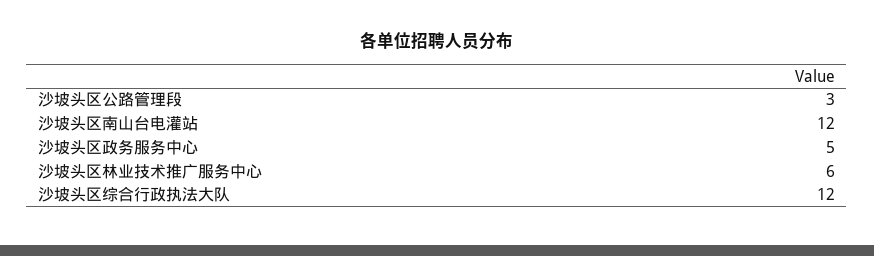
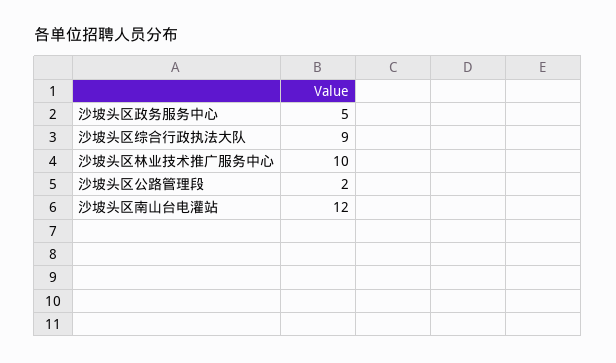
  {
-   "沙坡头区公路管理段": 3,
+   "沙坡头区公路管理段": 2,
    "沙坡头区南山台电灌站": 12,
    "沙坡头区政务服务中心": 5,
-   "沙坡头区林业技术推广服务中心": 6,
+   "沙坡头区林业技术推广服务中心": 10,
-   "沙坡头区综合行政执法大队": 12
+   "沙坡头区综合行政执法大队": 9
  }

